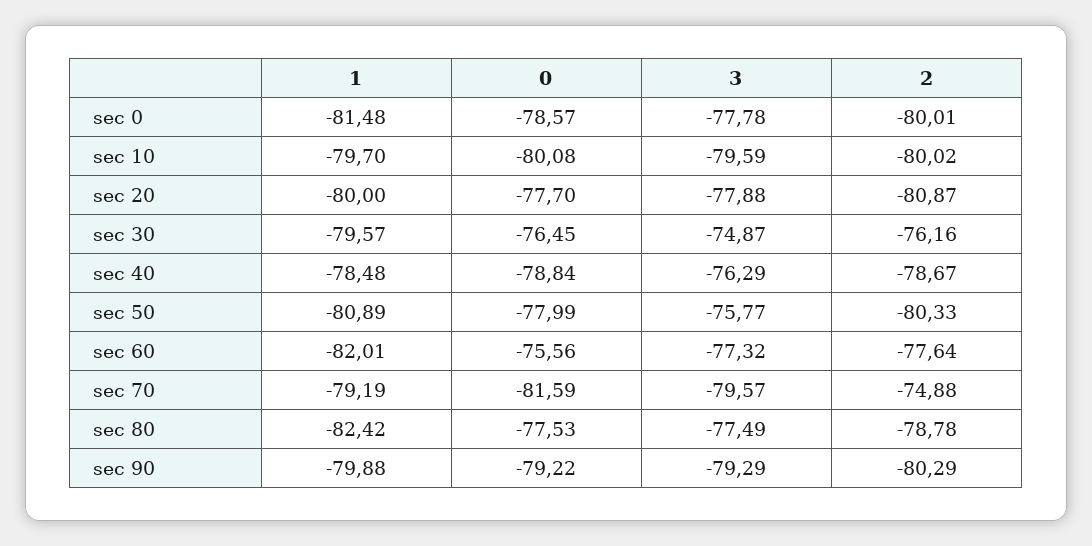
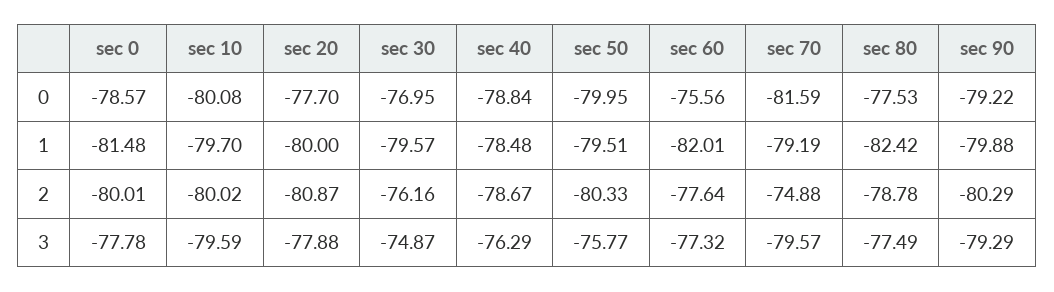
  {
    "1": {
      "sec 0": -81.48,
      "sec 10": -79.7,
      "sec 20": -80,
      "sec 30": -79.57,
      "sec 40": -78.48,
-     "sec 50": -80.89,
+     "sec 50": -79.51,
      "sec 60": -82.01,
      "sec 70": -79.19,
      "sec 80": -82.42,
      "sec 90": -79.88
    },
    "0": {
      "sec 0": -78.57,
      "sec 10": -80.08,
      "sec 20": -77.7,
-     "sec 30": -76.45,
+     "sec 30": -76.95,
      "sec 40": -78.84,
-     "sec 50": -77.99,
+     "sec 50": -79.95,
      "sec 60": -75.56,
      "sec 70": -81.59,
      "sec 80": -77.53,
      "sec 90": -79.22
    },
    "3": {
      "sec 0": -77.78,
      "sec 10": -79.59,
      "sec 20": -77.88,
      "sec 30": -74.87,
      "sec 40": -76.29,
      "sec 50": -75.77,
      "sec 60": -77.32,
      "sec 70": -79.57,
      "sec 80": -77.49,
      "sec 90": -79.29
    },
    "2": {
      "sec 0": -80.01,
      "sec 10": -80.02,
      "sec 20": -80.87,
      "sec 30": -76.16,
      "sec 40": -78.67,
      "sec 50": -80.33,
      "sec 60": -77.64,
      "sec 70": -74.88,
      "sec 80": -78.78,
      "sec 90": -80.29
    }
  }

